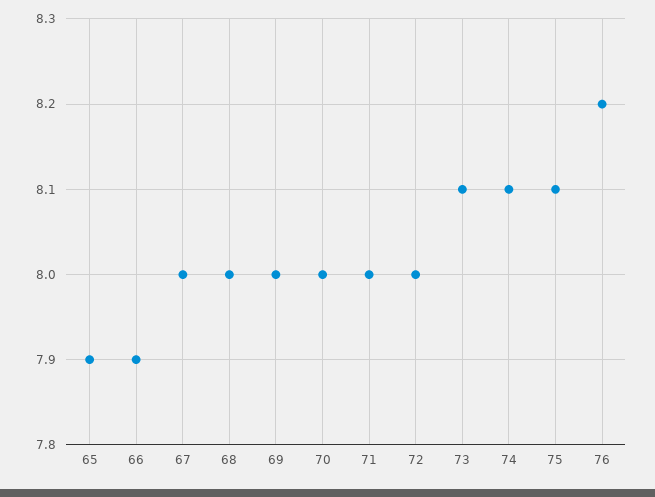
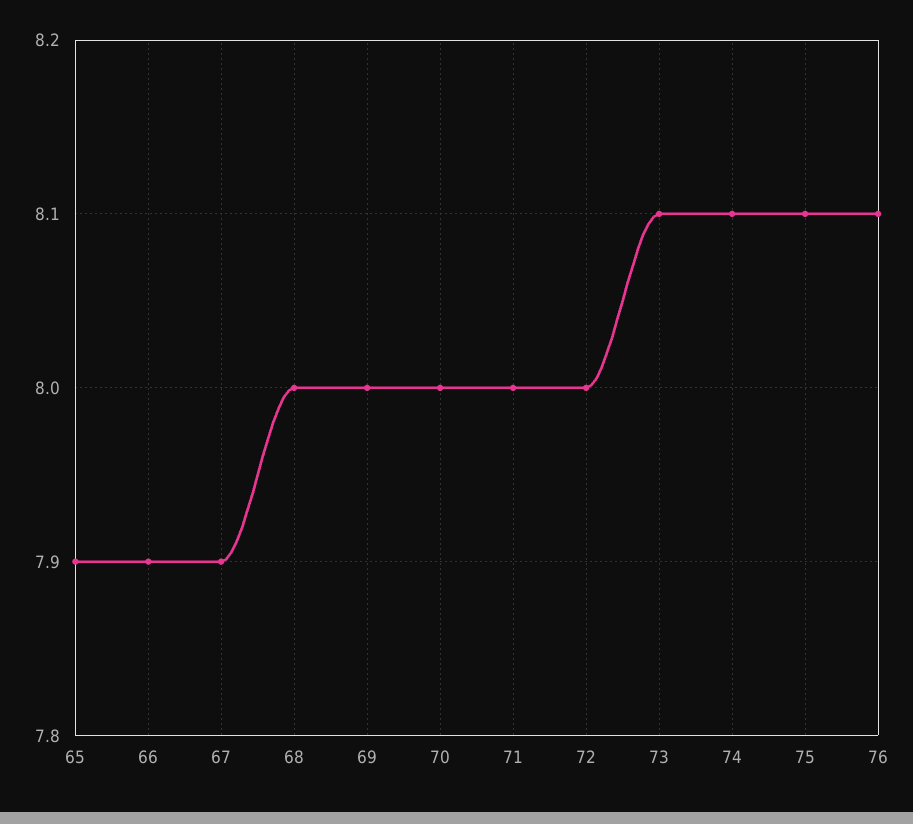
  {
    "65": 7.9,
    "66": 7.9,
-   "67": 8,
+   "67": 7.9,
    "68": 8,
    "69": 8,
    "70": 8,
    "71": 8,
    "72": 8,
    "73": 8.1,
    "74": 8.1,
    "75": 8.1,
-   "76": 8.2
+   "76": 8.1
  }

